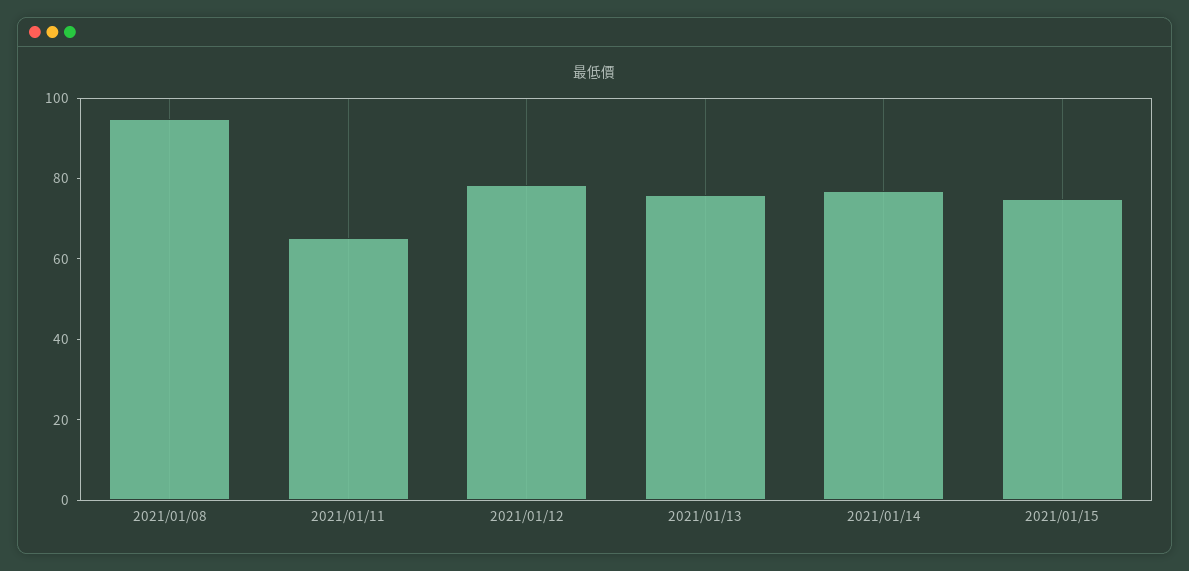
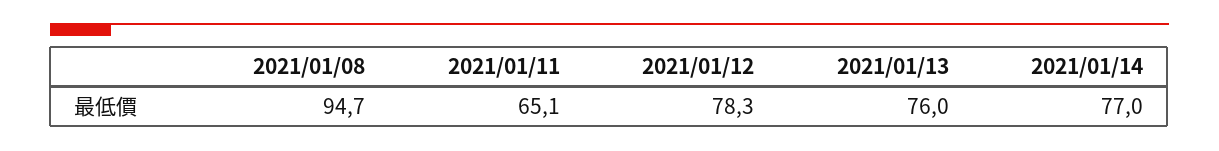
  {
    "2021/01/08": 94.7,
    "2021/01/11": 65.1,
    "2021/01/12": 78.3,
    "2021/01/13": 76,
-   "2021/01/14": 77,
+   "2021/01/14": 77
-   "2021/01/15": 75
  }

